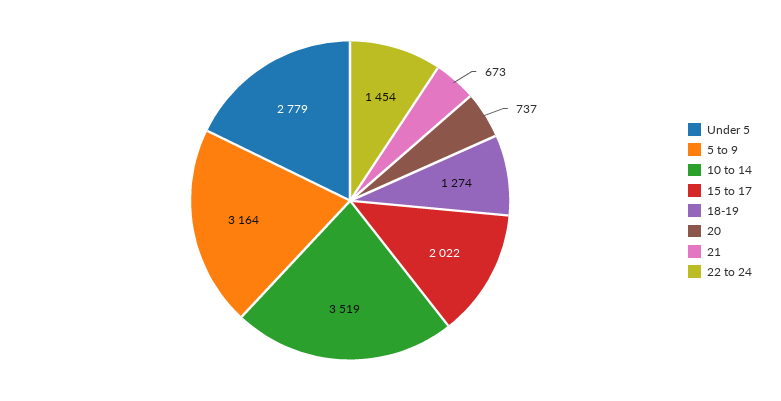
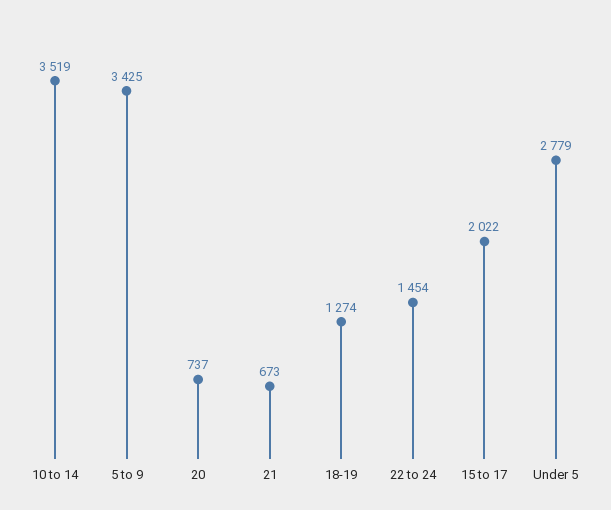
  {
    "Under 5": 2779,
-   "5 to 9": 3164,
+   "5 to 9": 3425,
    "10 to 14": 3519,
    "15 to 17": 2022,
    "18-19": 1274,
    "20": 737,
    "21": 673,
    "22 to 24": 1454
  }

